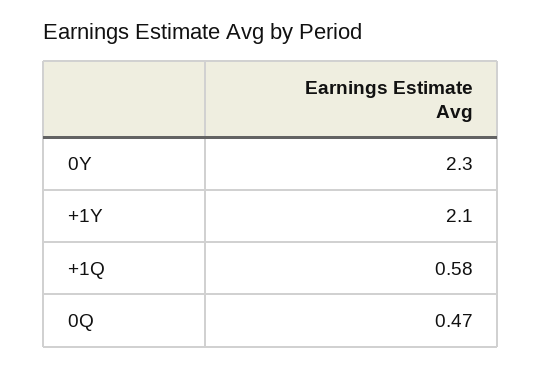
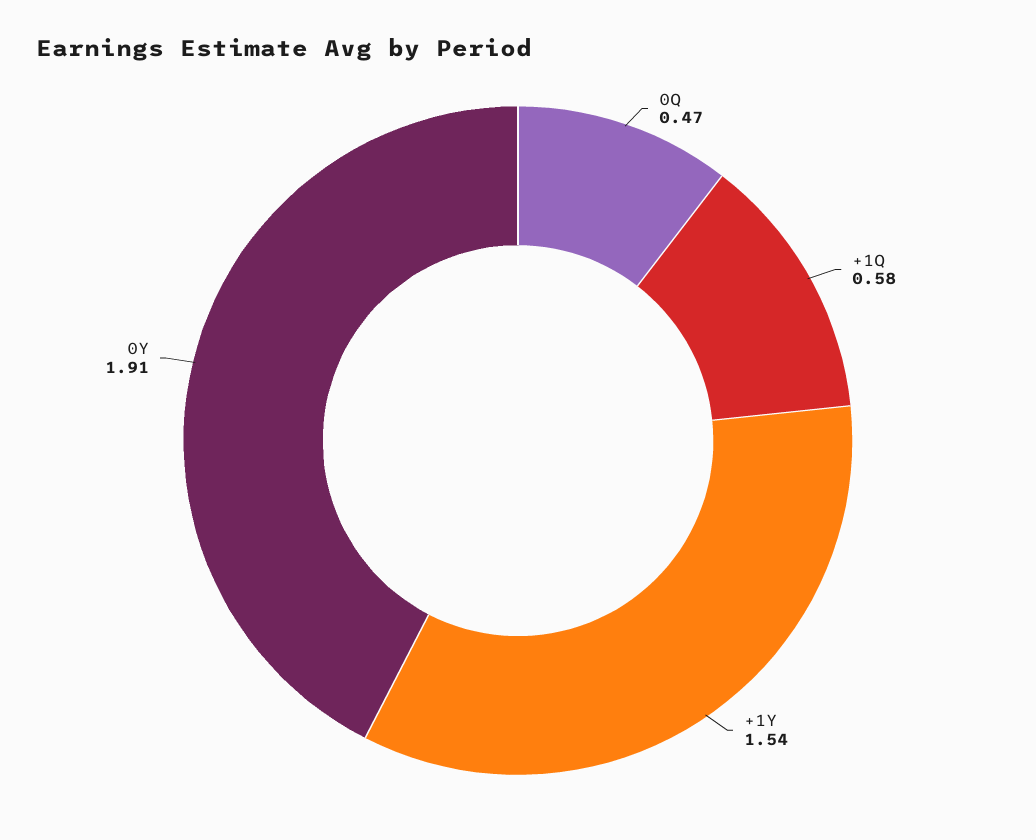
  {
-   "0Y": 2.3,
+   "0Y": 1.91,
-   "+1Y": 2.1,
+   "+1Y": 1.54,
    "+1Q": 0.58,
    "0Q": 0.47
  }

